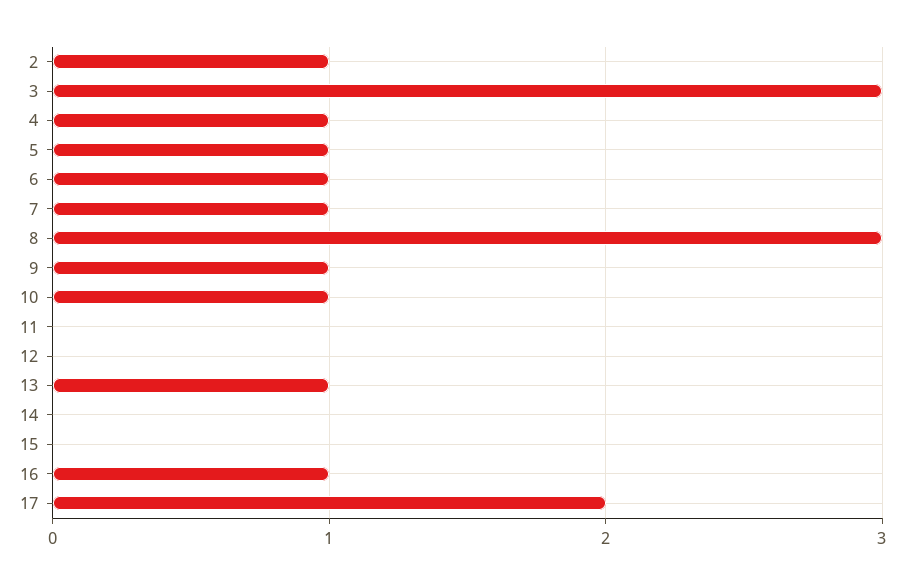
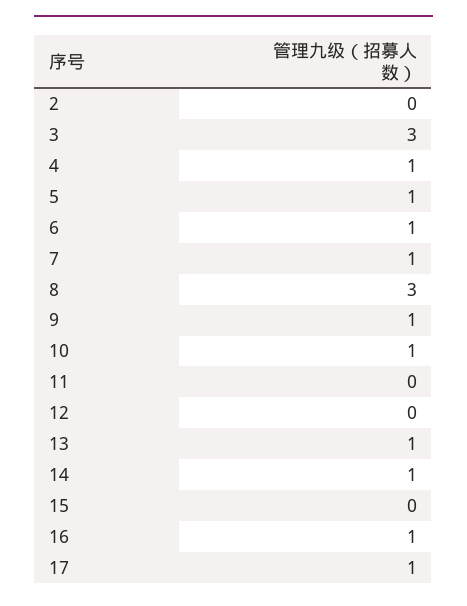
  {
-   "2": 1,
+   "2": 0,
    "3": 3,
    "4": 1,
    "5": 1,
    "6": 1,
    "7": 1,
    "8": 3,
    "9": 1,
    "10": 1,
    "11": 0,
    "12": 0,
    "13": 1,
-   "14": 0,
+   "14": 1,
    "15": 0,
    "16": 1,
-   "17": 2
+   "17": 1
  }

